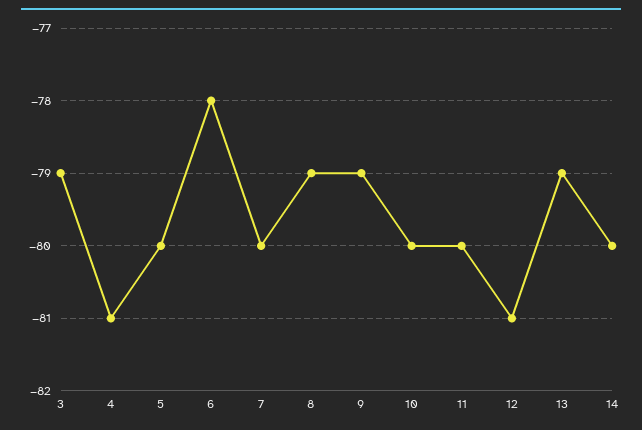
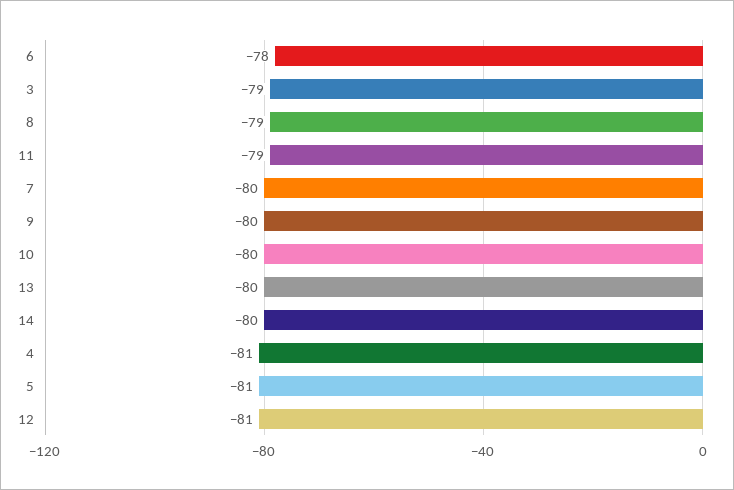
  {
    "3": -79,
    "4": -81,
-   "5": -80,
+   "5": -81,
    "6": -78,
    "7": -80,
    "8": -79,
-   "9": -79,
+   "9": -80,
    "10": -80,
-   "11": -80,
+   "11": -79,
    "12": -81,
-   "13": -79,
+   "13": -80,
    "14": -80
  }

